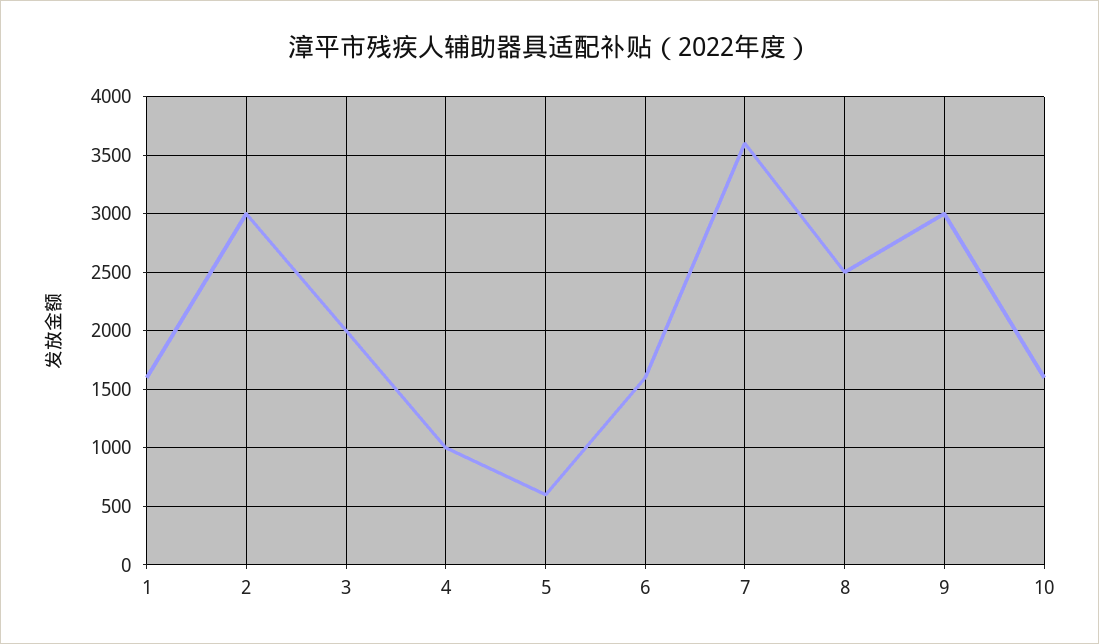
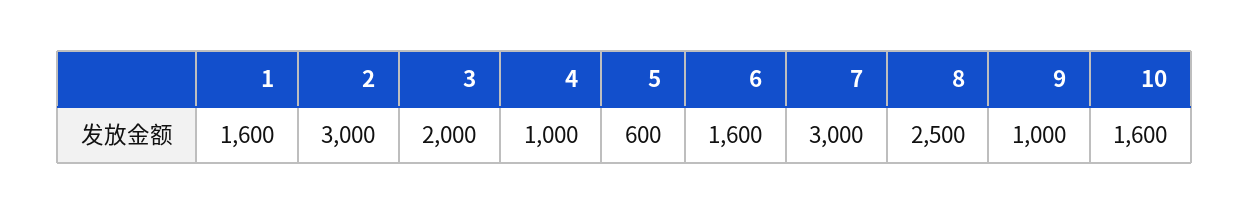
  {
    "1": 1600,
    "2": 3000,
    "3": 2000,
    "4": 1000,
    "5": 600,
    "6": 1600,
-   "7": 3600,
+   "7": 3000,
    "8": 2500,
-   "9": 3000,
+   "9": 1000,
    "10": 1600
  }

